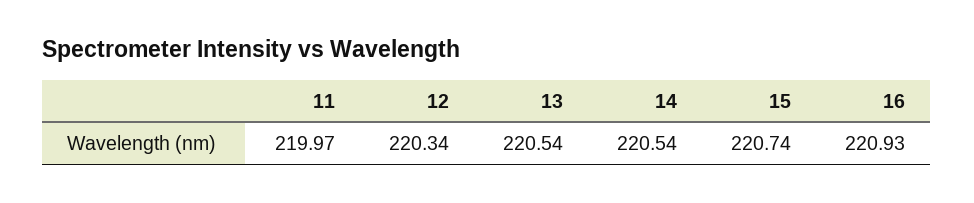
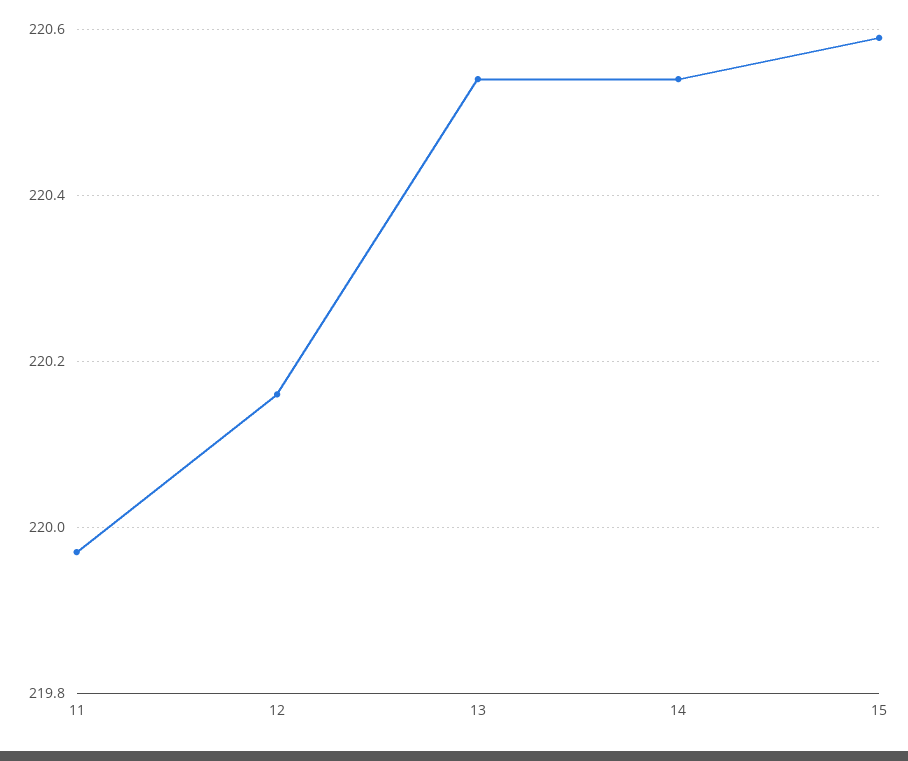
  {
    "11": 219.97,
-   "12": 220.34,
+   "12": 220.15,
    "13": 220.54,
    "14": 220.54,
-   "15": 220.74,
+   "15": 220.6
-   "16": 220.93
  }

